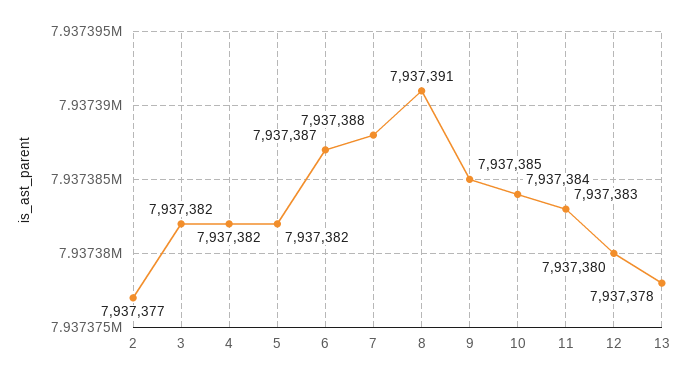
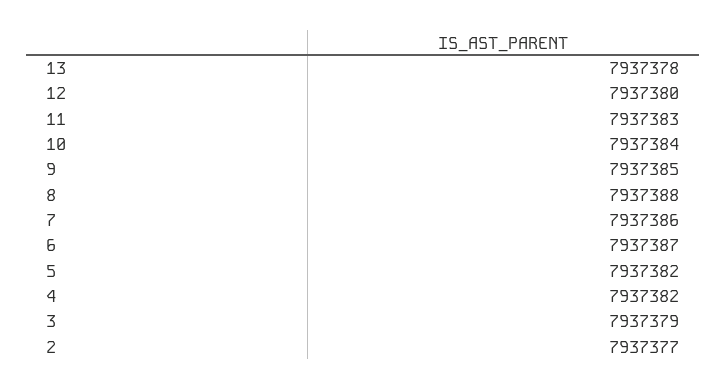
  {
    "2": 7937377,
-   "3": 7937382,
+   "3": 7937379,
    "4": 7937382,
    "5": 7937382,
    "6": 7937387,
-   "7": 7937388,
+   "7": 7937386,
-   "8": 7937391,
+   "8": 7937388,
    "9": 7937385,
    "10": 7937384,
    "11": 7937383,
    "12": 7937380,
    "13": 7937378
  }

